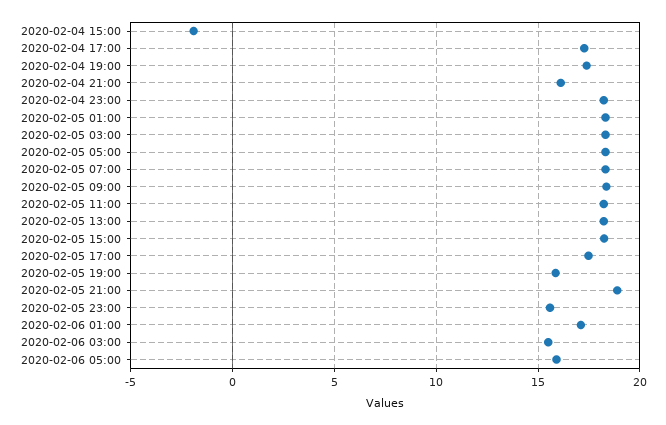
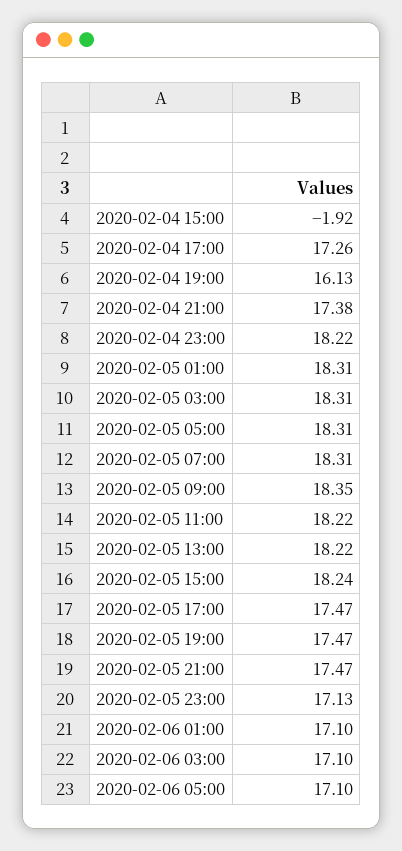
  {
    "2020-02-04 15:00": -1.92,
    "2020-02-04 17:00": 17.26,
-   "2020-02-04 19:00": 17.5,
+   "2020-02-04 19:00": 16.13,
-   "2020-02-04 21:00": 16,
+   "2020-02-04 21:00": 17.38,
    "2020-02-04 23:00": 18.22,
    "2020-02-05 01:00": 18.31,
    "2020-02-05 03:00": 18.31,
    "2020-02-05 05:00": 18.31,
    "2020-02-05 07:00": 18.31,
    "2020-02-05 09:00": 18.35,
    "2020-02-05 11:00": 18.22,
    "2020-02-05 13:00": 18.22,
    "2020-02-05 15:00": 18.24,
    "2020-02-05 17:00": 17.47,
-   "2020-02-05 19:00": 16,
+   "2020-02-05 19:00": 17.47,
-   "2020-02-05 21:00": 19,
+   "2020-02-05 21:00": 17.47,
-   "2020-02-05 23:00": 15.5,
+   "2020-02-05 23:00": 17.13,
    "2020-02-06 01:00": 17.1,
-   "2020-02-06 03:00": 15.5,
+   "2020-02-06 03:00": 17.1,
-   "2020-02-06 05:00": 16
+   "2020-02-06 05:00": 17.1
  }

